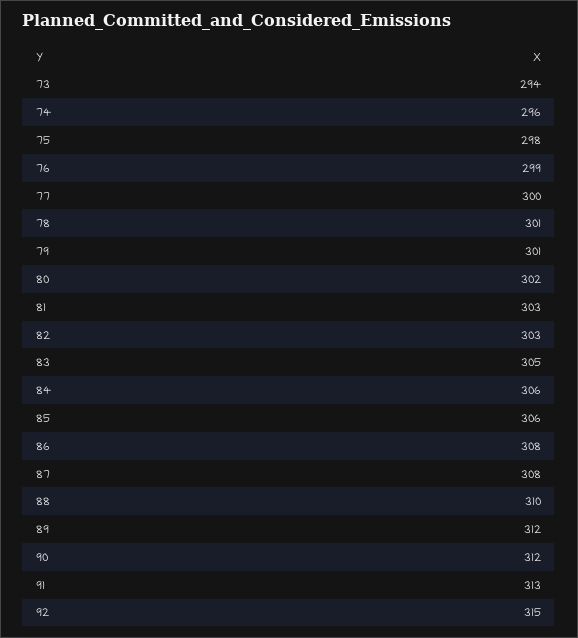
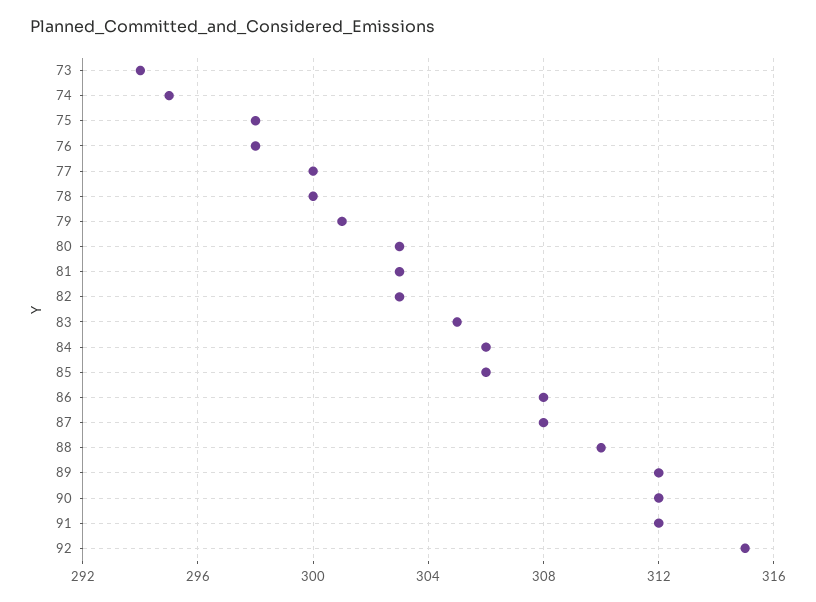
  {
    "73": 294,
-   "74": 296,
+   "74": 295,
    "75": 298,
-   "76": 299,
+   "76": 298,
    "77": 300,
-   "78": 301,
+   "78": 300,
    "79": 301,
-   "80": 302,
+   "80": 303,
    "81": 303,
    "82": 303,
    "83": 305,
    "84": 306,
    "85": 306,
    "86": 308,
    "87": 308,
    "88": 310,
    "89": 312,
    "90": 312,
-   "91": 313,
+   "91": 312,
    "92": 315
  }

